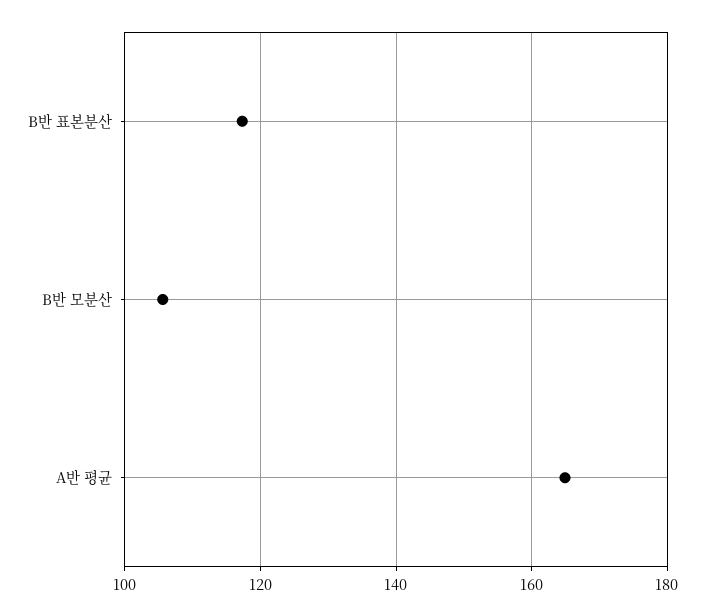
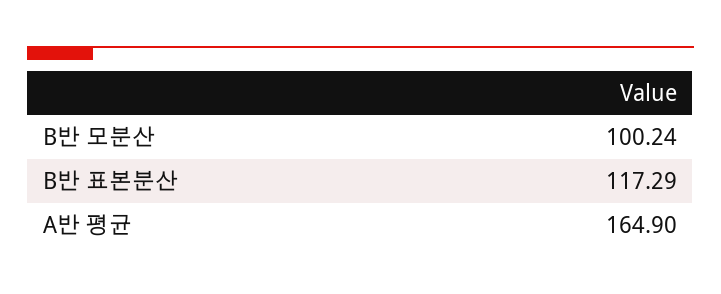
  {
    "B반 표본분산": 117.29,
-   "B반 모분산": 106,
+   "B반 모분산": 100.24,
    "A반 평균": 164.9
  }

